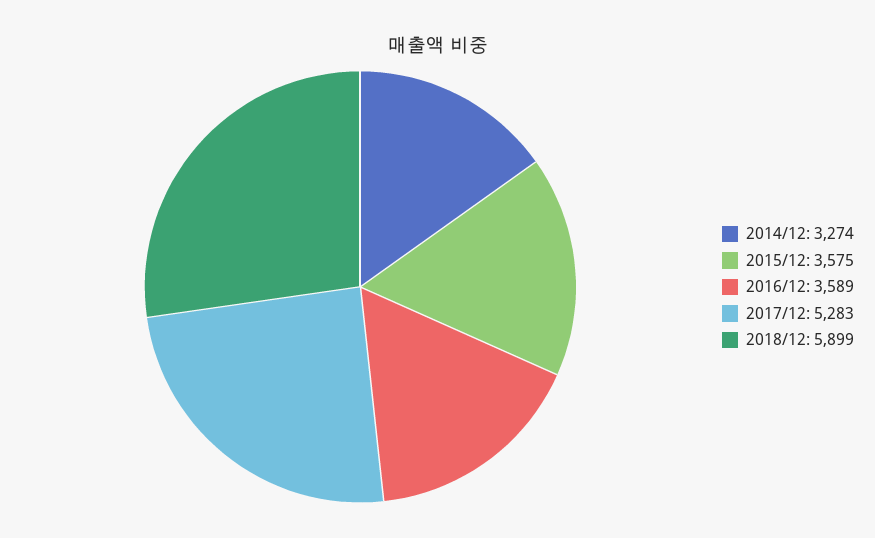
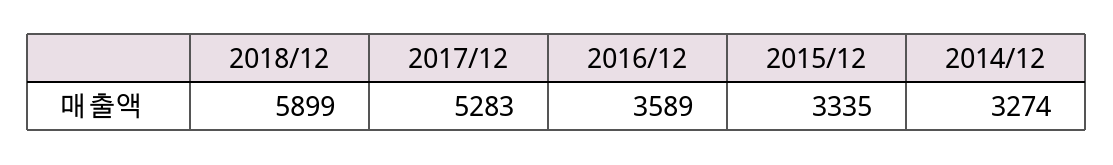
  {
    "2014/12": 3274,
-   "2015/12": 3575,
+   "2015/12": 3335,
    "2016/12": 3589,
    "2017/12": 5283,
    "2018/12": 5899
  }

